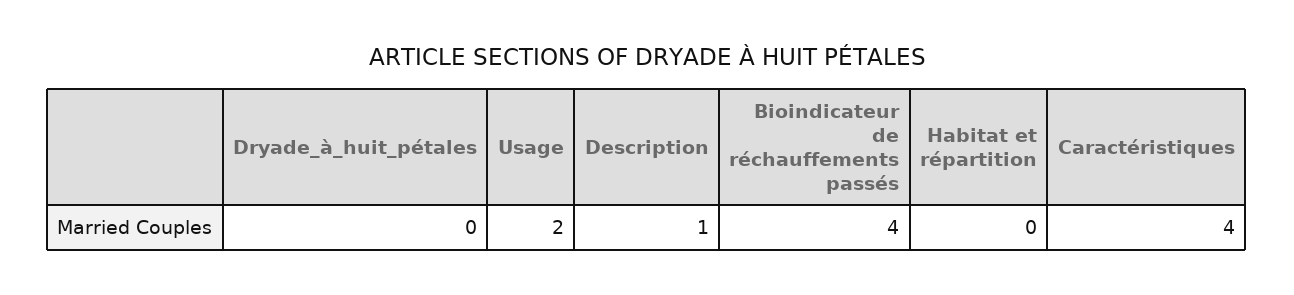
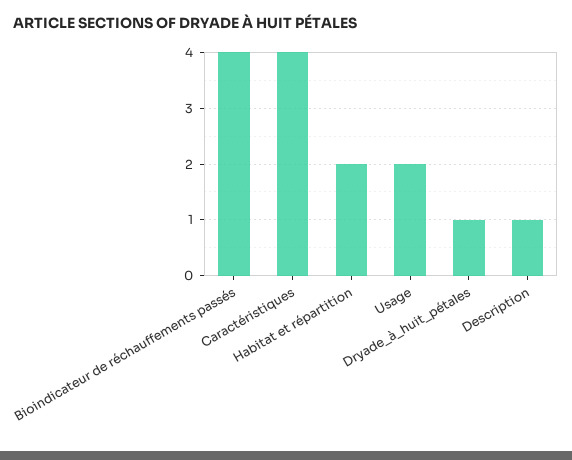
  {
-   "Dryade_à_huit_pétales": 0,
+   "Dryade_à_huit_pétales": 1,
    "Usage": 2,
    "Description": 1,
    "Bioindicateur de réchauffements passés": 4,
-   "Habitat et répartition": 0,
+   "Habitat et répartition": 2,
    "Caractéristiques": 4
  }

